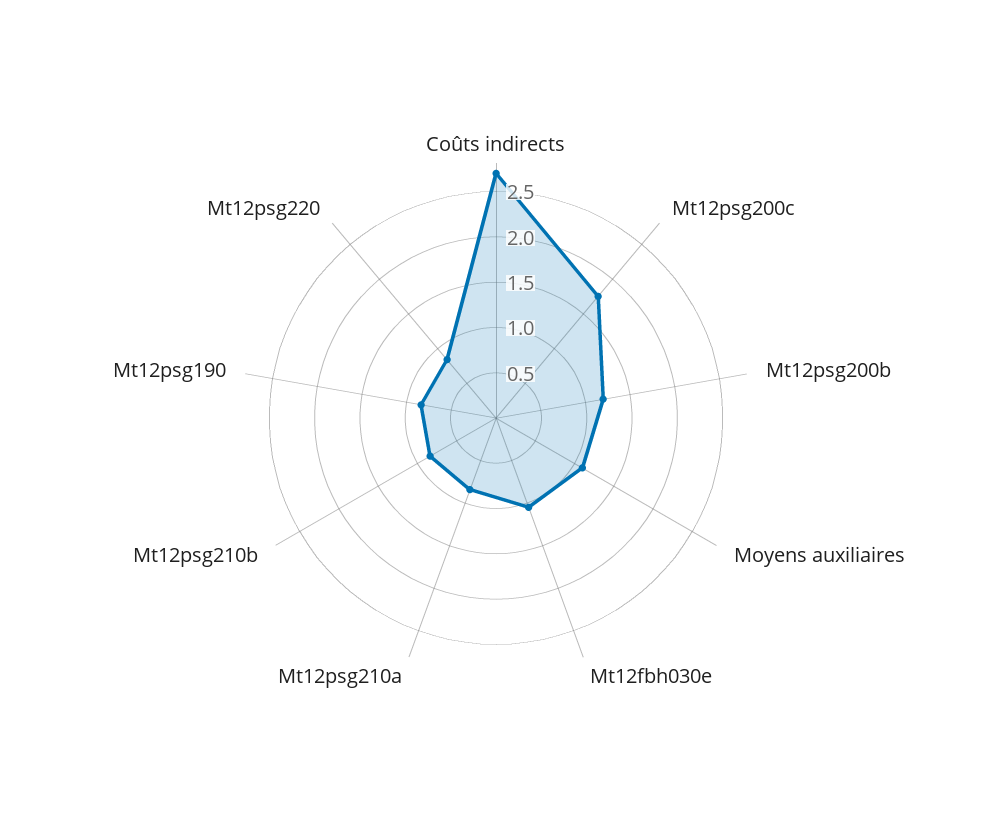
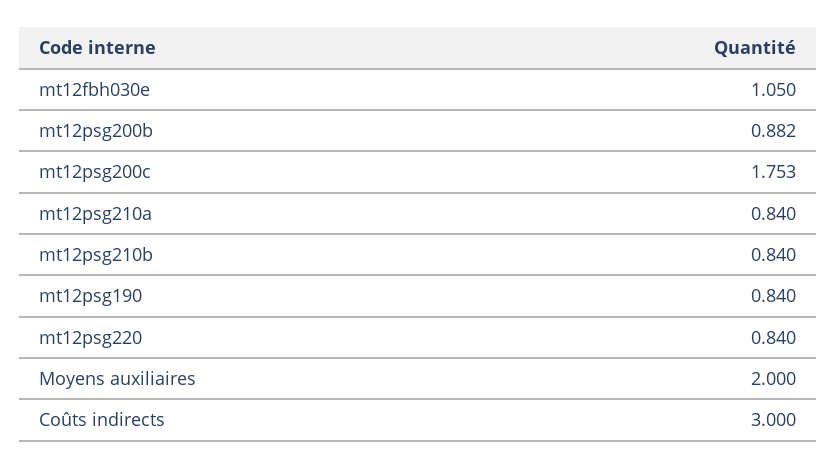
  {
-   "Coûts indirects": 2.7,
+   "Coûts indirects": 3,
    "Mt12psg200c": 1.753,
-   "Mt12psg200b": 1.2,
+   "Mt12psg200b": 0.882,
-   "Moyens auxiliaires": 1.1,
+   "Moyens auxiliaires": 2,
    "Mt12fbh030e": 1.05,
    "Mt12psg210a": 0.84,
    "Mt12psg210b": 0.84,
    "Mt12psg190": 0.84,
    "Mt12psg220": 0.84
  }

